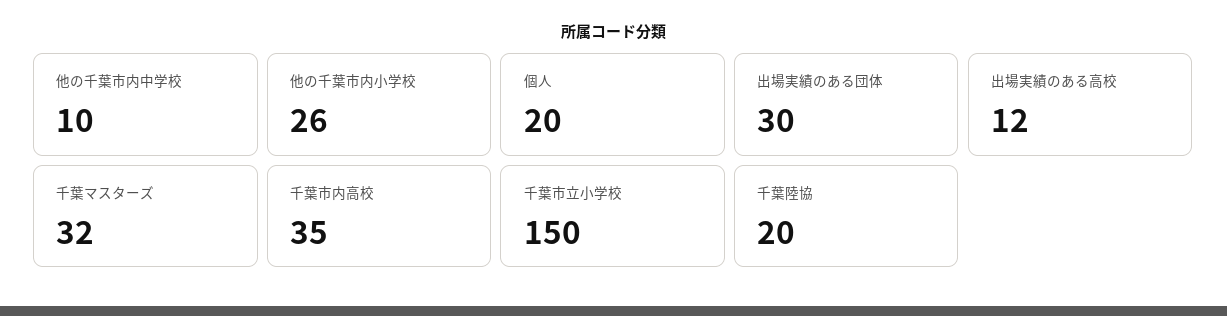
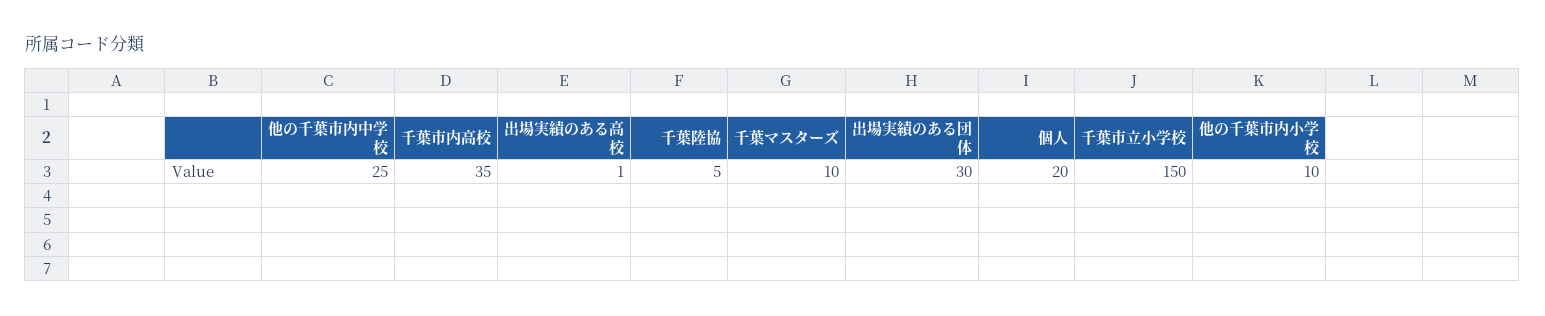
  {
-   "他の千葉市内中学校": 10,
+   "他の千葉市内中学校": 25,
-   "他の千葉市内小学校": 26,
+   "他の千葉市内小学校": 10,
    "個人": 20,
    "出場実績のある団体": 30,
-   "出場実績のある高校": 12,
+   "出場実績のある高校": 1,
-   "千葉マスターズ": 32,
+   "千葉マスターズ": 10,
    "千葉市内高校": 35,
    "千葉市立小学校": 150,
-   "千葉陸協": 20
+   "千葉陸協": 5
  }

